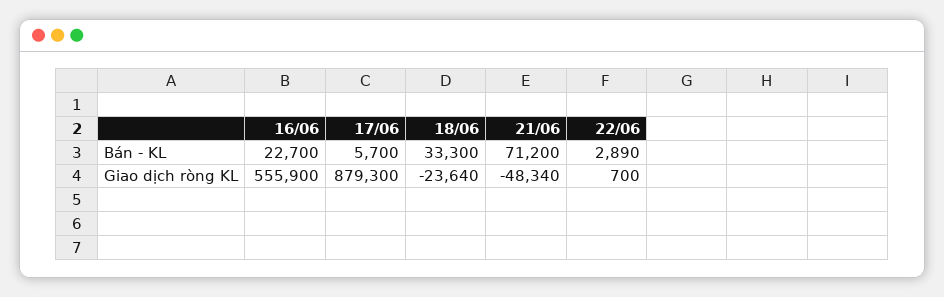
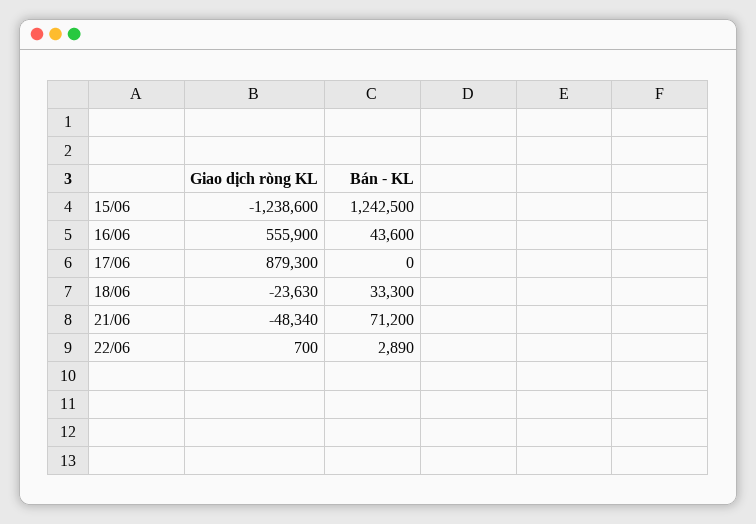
  {
    "16/06": {
-     "Bán - KL": 22700,
+     "Bán - KL": 43600,
      "Giao dịch ròng KL": 555900
    },
    "17/06": {
-     "Bán - KL": 5700,
+     "Bán - KL": 0,
      "Giao dịch ròng KL": 879300
    },
    "18/06": {
      "Bán - KL": 33300,
-     "Giao dịch ròng KL": -23640
+     "Giao dịch ròng KL": -23630
    },
    "21/06": {
      "Bán - KL": 71200,
      "Giao dịch ròng KL": -48340
    },
    "22/06": {
      "Bán - KL": 2890,
      "Giao dịch ròng KL": 700
-   }
+   },
+   "15/06": {
+     "Giao dịch ròng KL": -1238600,
+     "Bán - KL": 1242500
+   }
  }

